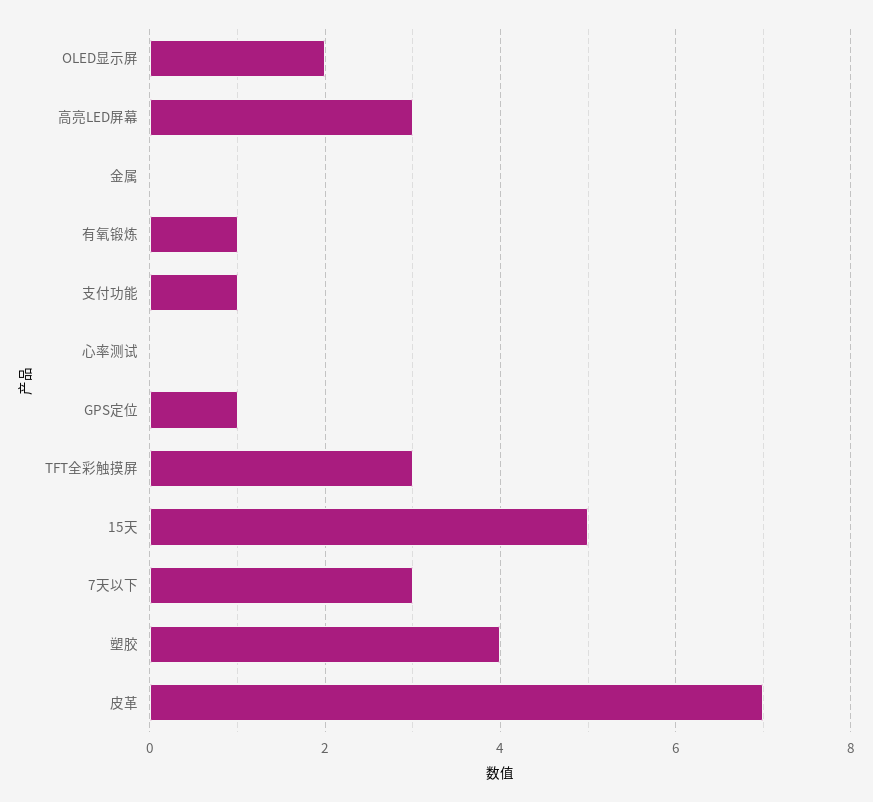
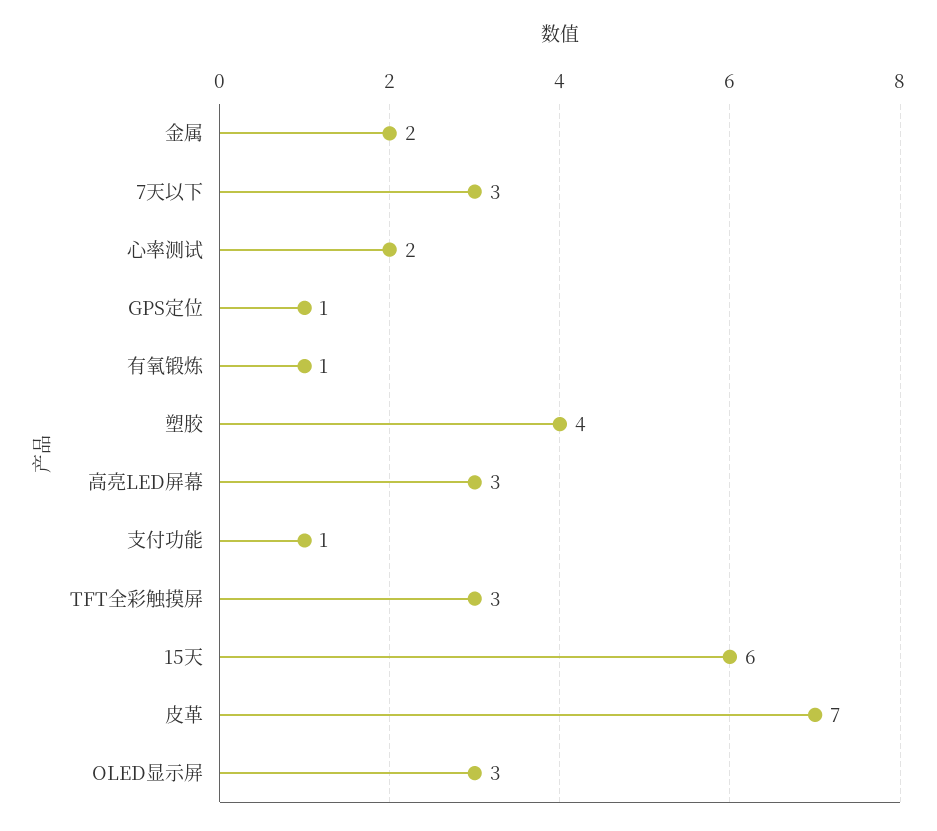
  {
-   "OLED显示屏": 2,
+   "OLED显示屏": 3,
    "高亮LED屏幕": 3,
-   "金属": 0,
+   "金属": 2,
    "有氧锻炼": 1,
    "支付功能": 1,
-   "心率测试": 0,
+   "心率测试": 2,
    "GPS定位": 1,
    "TFT全彩触摸屏": 3,
-   "15天": 5,
+   "15天": 6,
    "7天以下": 3,
    "塑胶": 4,
    "皮革": 7
  }

